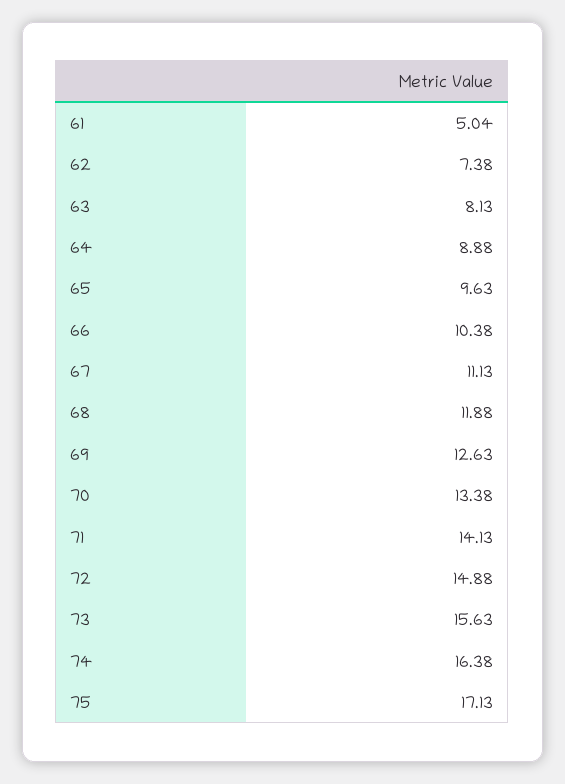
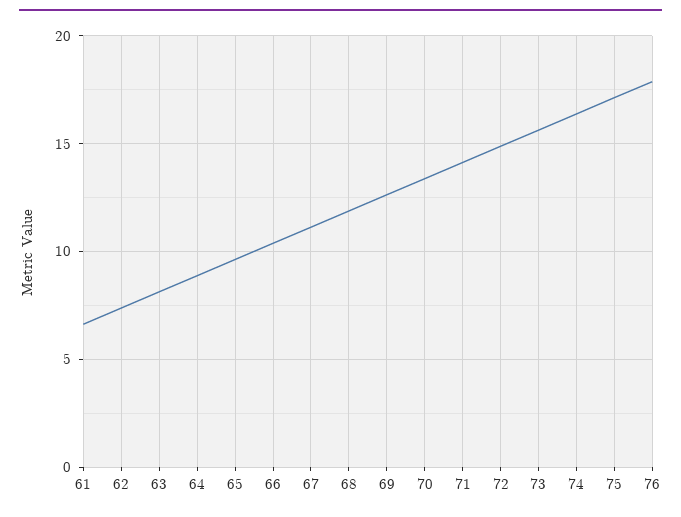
  {
-   "61": 5.04,
+   "61": 6.5,
    "62": 7.38,
    "63": 8.13,
    "64": 8.88,
    "65": 9.63,
    "66": 10.38,
    "67": 11.13,
    "68": 11.88,
    "69": 12.63,
    "70": 13.38,
    "71": 14.13,
    "72": 14.88,
    "73": 15.63,
    "74": 16.38,
-   "75": 17.13
+   "75": 17.13,
+   "76": 18
  }

